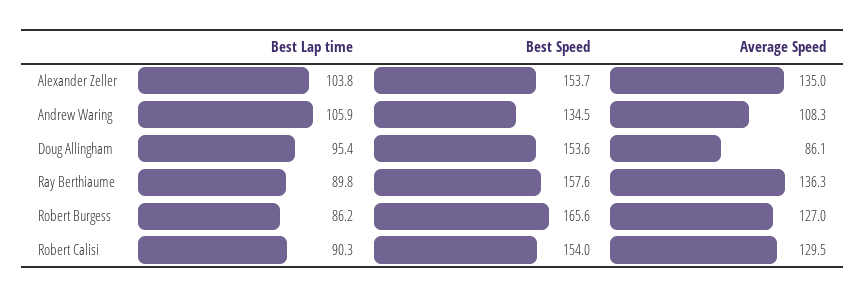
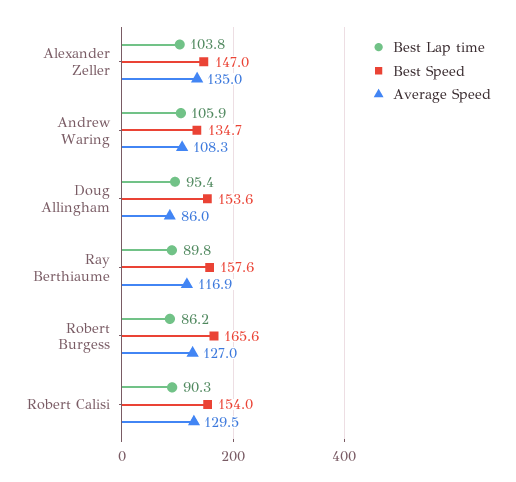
  {
    "Best Lap time": {
      "Alexander Zeller": 103.8,
      "Andrew Waring": 105.9,
      "Doug Allingham": 95.4,
      "Ray Berthiaume": 89.8,
      "Robert Burgess": 86.2,
      "Robert Calisi": 90.3
    },
    "Best Speed": {
-     "Alexander Zeller": 153.7,
+     "Alexander Zeller": 147,
-     "Andrew Waring": 134.5,
+     "Andrew Waring": 134.7,
      "Doug Allingham": 153.6,
      "Ray Berthiaume": 157.6,
      "Robert Burgess": 165.6,
      "Robert Calisi": 154
    },
    "Average Speed": {
      "Alexander Zeller": 135,
      "Andrew Waring": 108.3,
-     "Doug Allingham": 86.1,
+     "Doug Allingham": 86,
-     "Ray Berthiaume": 136.3,
+     "Ray Berthiaume": 116.9,
      "Robert Burgess": 127,
      "Robert Calisi": 129.5
    }
  }

